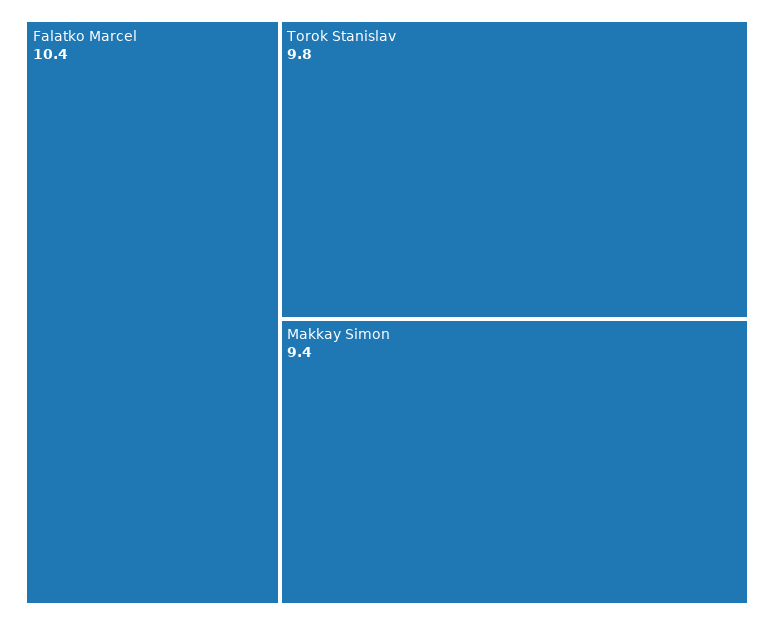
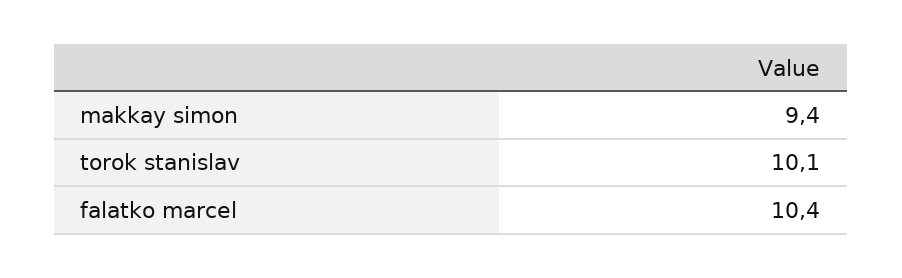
  {
    "Falatko Marcel": 10.4,
-   "Torok Stanislav": 9.8,
+   "Torok Stanislav": 10.1,
    "Makkay Simon": 9.4
  }

